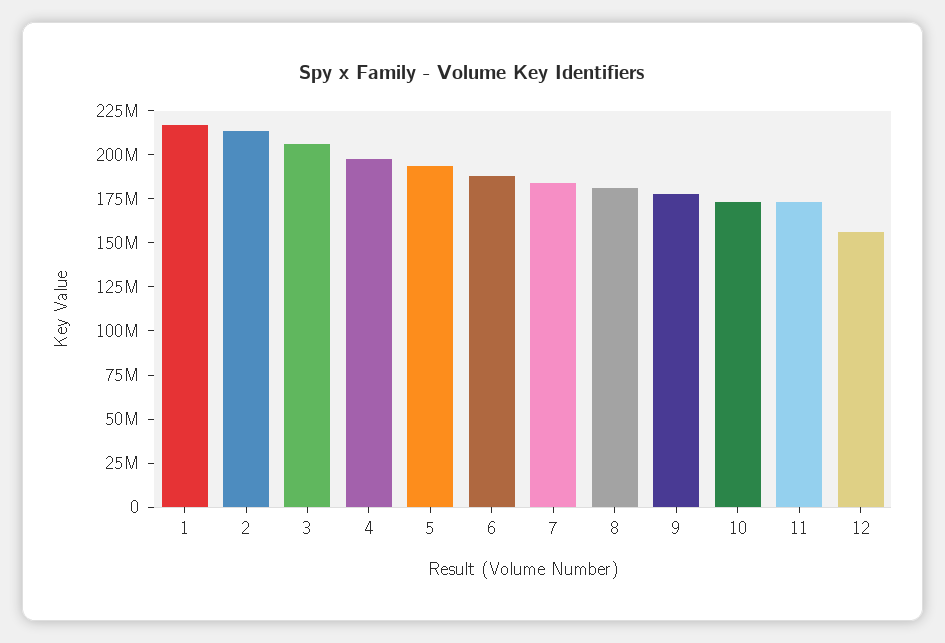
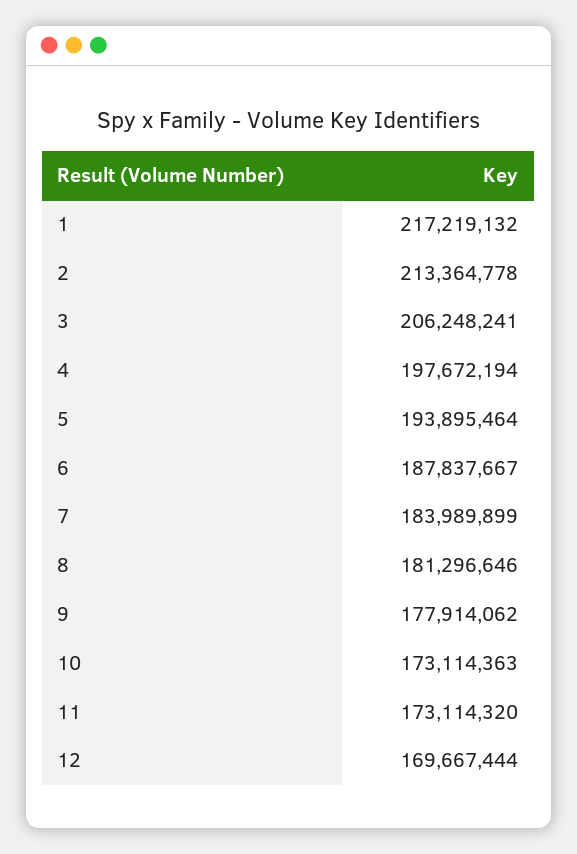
  {
    "1": 217219132,
    "2": 213364778,
    "3": 206248241,
    "4": 197672194,
    "5": 193895464,
    "6": 187837667,
    "7": 183989899,
    "8": 181296646,
    "9": 177914062,
    "10": 173114363,
    "11": 173114320,
-   "12": 155000000
+   "12": 169667444
  }

